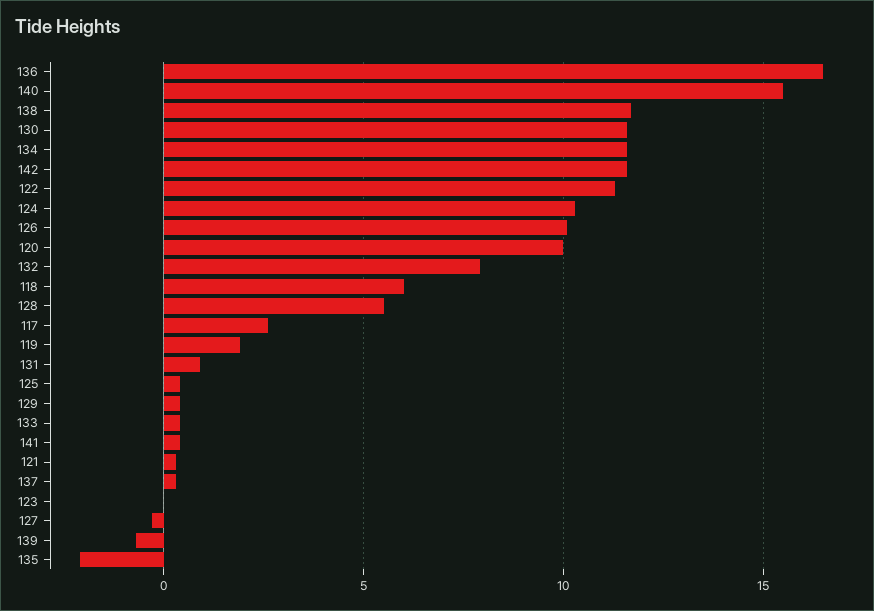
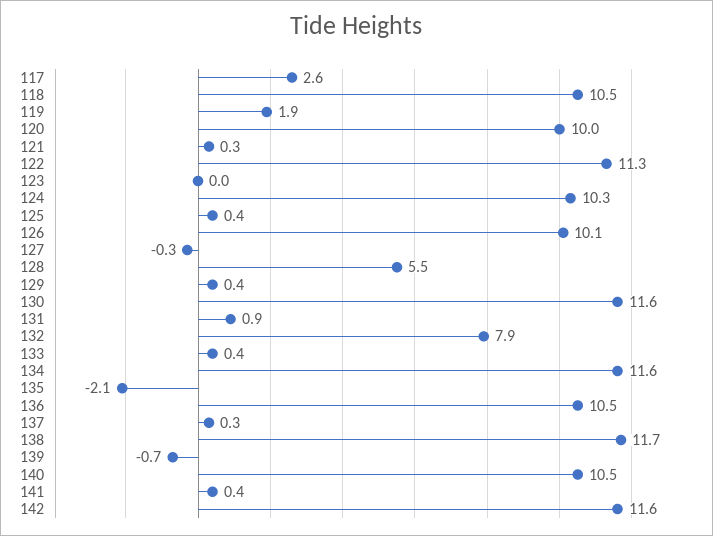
  {
-   "136": 16.5,
+   "136": 10.5,
-   "140": 15.5,
+   "140": 10.5,
    "138": 11.7,
    "130": 11.6,
    "134": 11.6,
    "142": 11.6,
    "122": 11.3,
    "124": 10.3,
    "126": 10.1,
    "120": 10,
    "132": 7.9,
-   "118": 6,
+   "118": 10.5,
    "128": 5.5,
    "117": 2.6,
    "119": 1.9,
    "131": 0.9,
    "125": 0.4,
    "129": 0.4,
    "133": 0.4,
    "141": 0.4,
    "121": 0.3,
    "137": 0.3,
    "123": 0,
    "127": -0.3,
    "139": -0.7,
    "135": -2.1
  }

